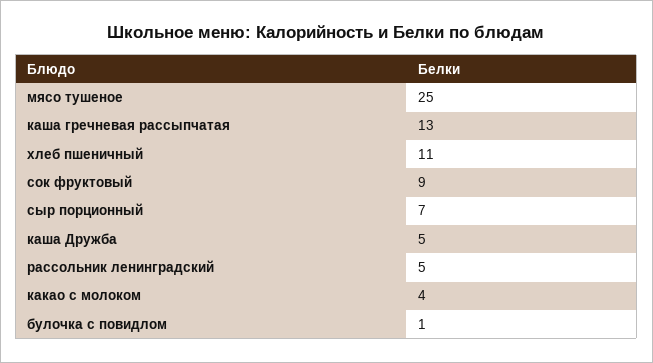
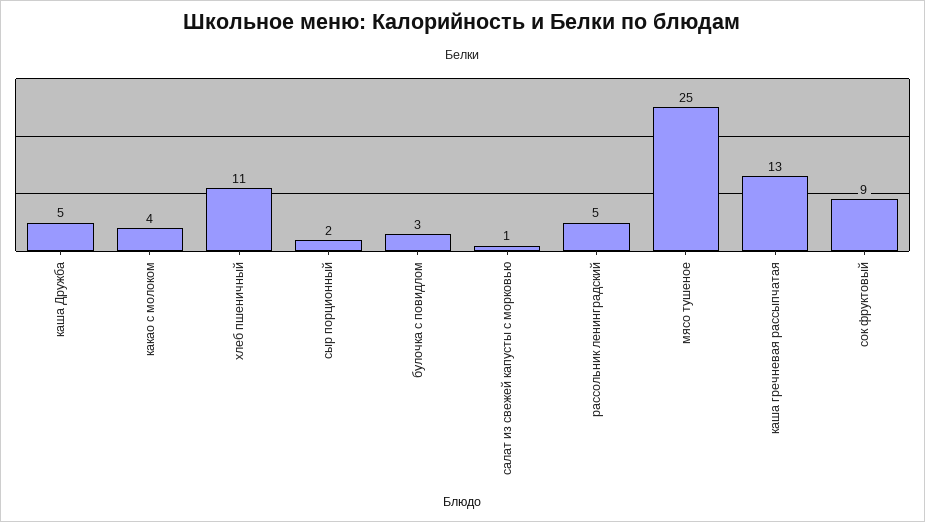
  {
    "мясо тушеное": 25,
    "каша гречневая рассыпчатая": 13,
    "хлеб пшеничный": 11,
    "сок фруктовый": 9,
-   "сыр порционный": 7,
+   "сыр порционный": 2,
    "каша Дружба": 5,
    "рассольник ленинградский": 5,
    "какао с молоком": 4,
-   "булочка с повидлом": 1
+   "булочка с повидлом": 3,
+   "салат из свежей капусты с морковью": 1
  }

